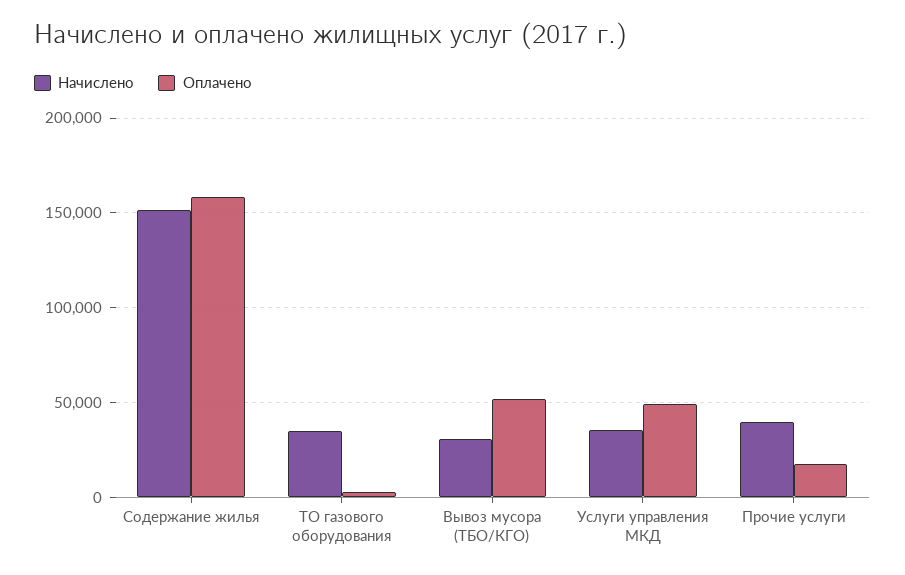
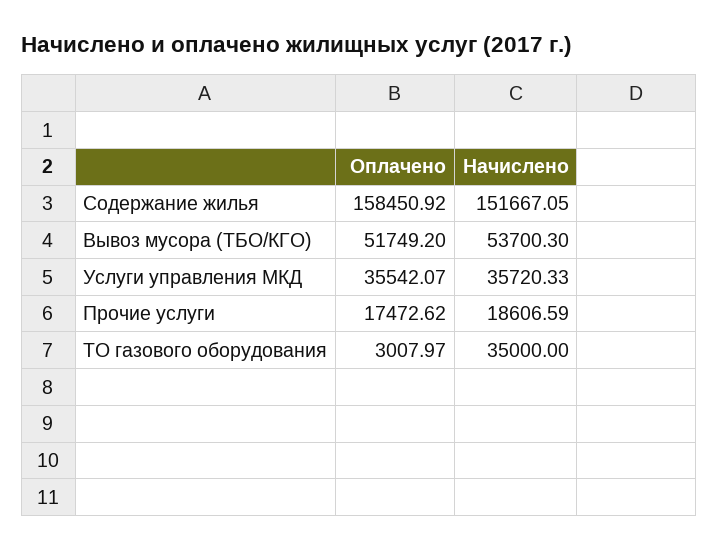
  {
    "Начислено": {
      "Содержание жилья": 151667.05,
      "ТО газового оборудования": 35000,
-     "Вывоз мусора (ТБО/КГО)": 30000,
+     "Вывоз мусора (ТБО/КГО)": 53700.3,
      "Услуги управления МКД": 35720.33,
-     "Прочие услуги": 40000
+     "Прочие услуги": 18606.59
    },
    "Оплачено": {
      "Содержание жилья": 158450.92,
      "ТО газового оборудования": 3007.97,
      "Вывоз мусора (ТБО/КГО)": 51749.2,
-     "Услуги управления МКД": 50000,
+     "Услуги управления МКД": 35542.07,
      "Прочие услуги": 17472.62
    }
  }

